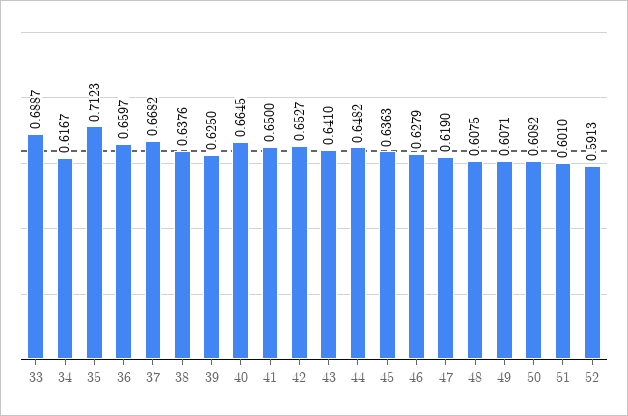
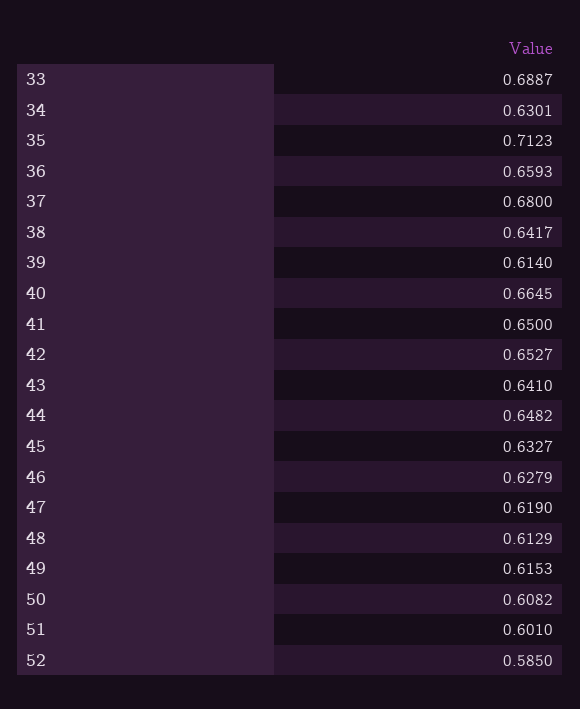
  {
    "33": 0.6887,
-   "34": 0.6167,
+   "34": 0.6301,
    "35": 0.7123,
-   "36": 0.6597,
+   "36": 0.6593,
-   "37": 0.6682,
+   "37": 0.68,
-   "38": 0.6376,
+   "38": 0.6417,
-   "39": 0.625,
+   "39": 0.614,
    "40": 0.6645,
    "41": 0.65,
    "42": 0.6527,
    "43": 0.641,
    "44": 0.6482,
-   "45": 0.6363,
+   "45": 0.6327,
    "46": 0.6279,
    "47": 0.619,
-   "48": 0.6075,
+   "48": 0.6129,
-   "49": 0.6071,
+   "49": 0.6153,
    "50": 0.6082,
    "51": 0.601,
-   "52": 0.5913
+   "52": 0.585
  }

